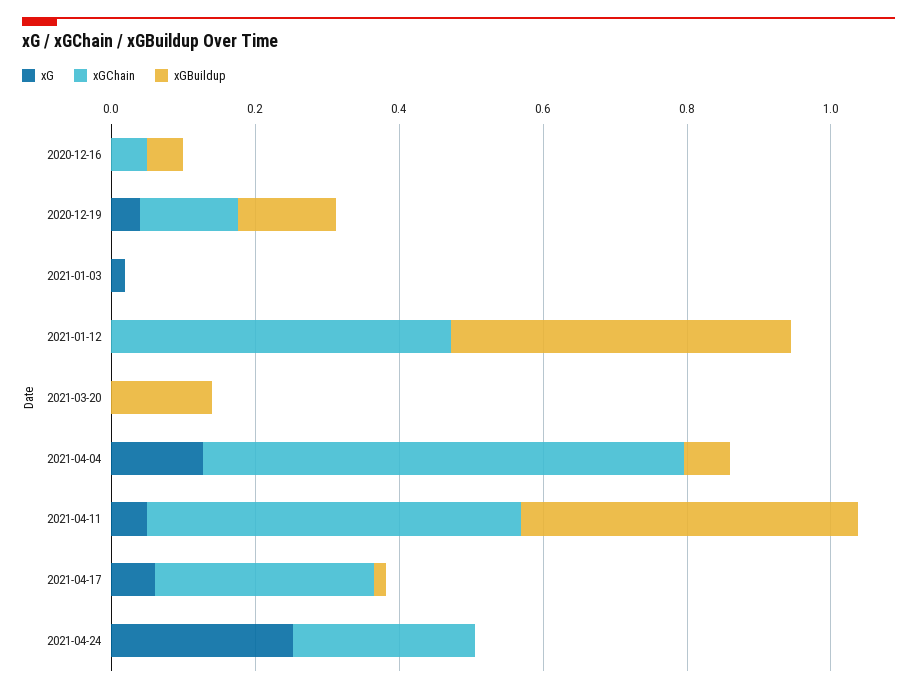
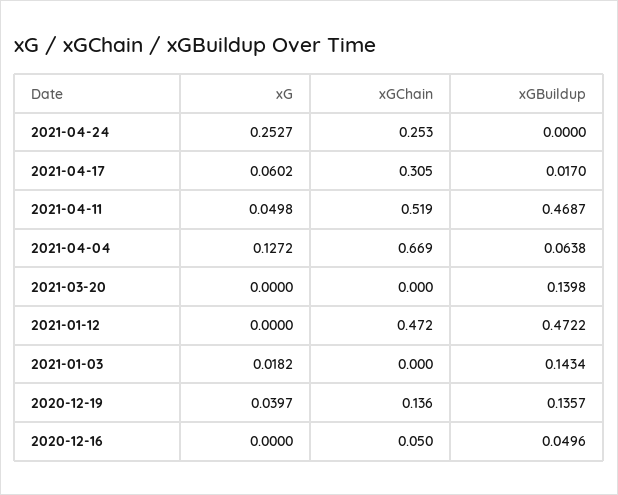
  {
    "xG": {
      "2020-12-16": 0,
      "2020-12-19": 0.0397,
      "2021-01-03": 0.0182,
      "2021-01-12": 0,
      "2021-03-20": 0,
      "2021-04-04": 0.1272,
      "2021-04-11": 0.0498,
      "2021-04-17": 0.0602,
      "2021-04-24": 0.2527
    },
    "xGChain": {
      "2020-12-16": 0.05,
      "2020-12-19": 0.136,
      "2021-01-03": 0,
      "2021-01-12": 0.472,
      "2021-03-20": 0,
      "2021-04-04": 0.669,
      "2021-04-11": 0.519,
      "2021-04-17": 0.305,
      "2021-04-24": 0.253
    },
    "xGBuildup": {
      "2020-12-16": 0.0496,
      "2020-12-19": 0.1357,
-     "2021-01-03": 0,
+     "2021-01-03": 0.1434,
      "2021-01-12": 0.4722,
      "2021-03-20": 0.1398,
      "2021-04-04": 0.0638,
      "2021-04-11": 0.4687,
      "2021-04-17": 0.017,
      "2021-04-24": 0
    }
  }

